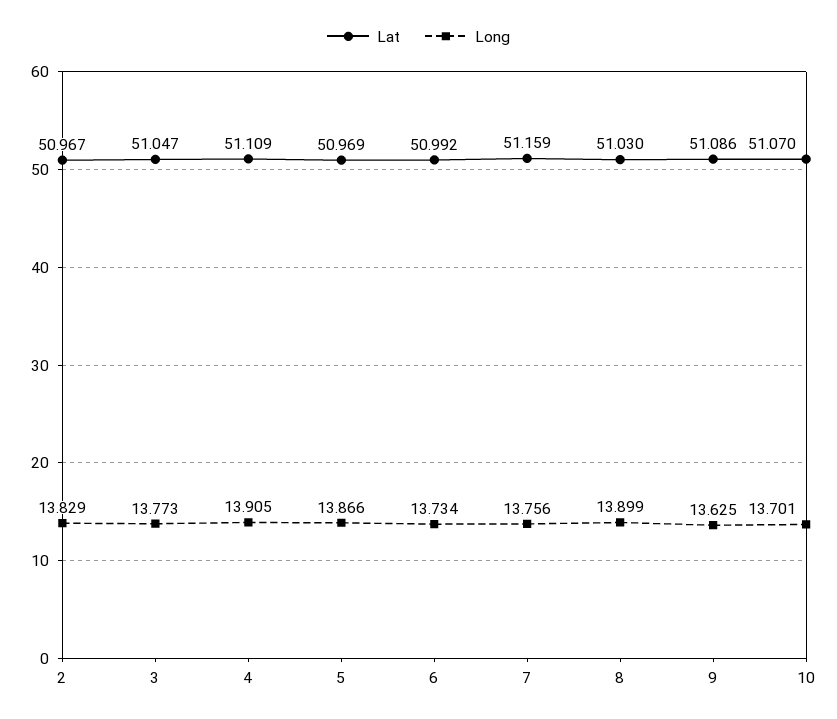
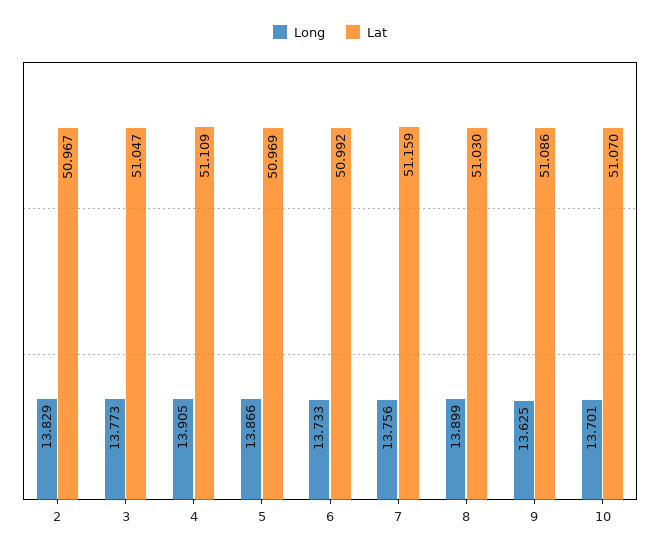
  {
    "Lat": {
      "2": 50.967,
      "3": 51.047,
      "4": 51.109,
      "5": 50.969,
      "6": 50.992,
      "7": 51.159,
      "8": 51.03,
      "9": 51.086,
      "10": 51.07
    },
    "Long": {
      "2": 13.829,
      "3": 13.773,
      "4": 13.905,
      "5": 13.866,
-     "6": 13.734,
+     "6": 13.733,
      "7": 13.756,
      "8": 13.899,
      "9": 13.625,
      "10": 13.701
    }
  }

